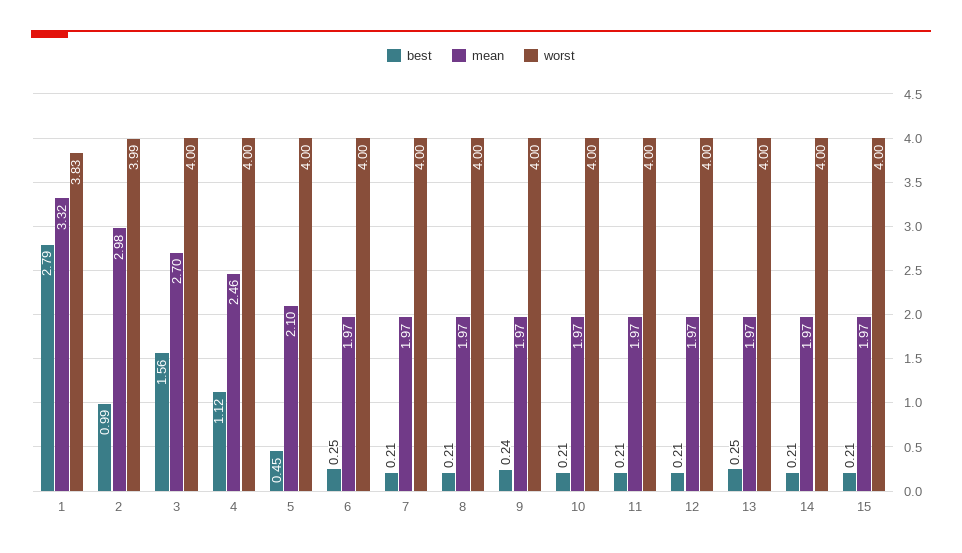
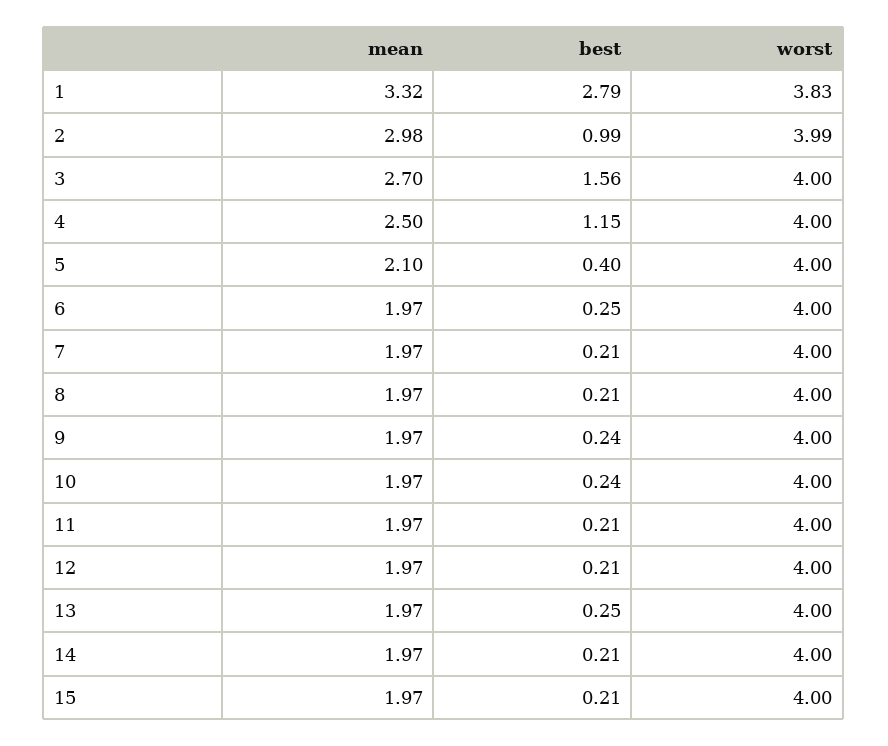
  {
    "best": {
      "1": 2.79,
      "2": 0.99,
      "3": 1.56,
-     "4": 1.12,
+     "4": 1.15,
-     "5": 0.45,
+     "5": 0.4,
      "6": 0.25,
      "7": 0.21,
      "8": 0.21,
      "9": 0.24,
-     "10": 0.21,
+     "10": 0.24,
      "11": 0.21,
      "12": 0.21,
      "13": 0.25,
      "14": 0.21,
      "15": 0.21
    },
    "mean": {
      "1": 3.32,
      "2": 2.98,
      "3": 2.7,
-     "4": 2.46,
+     "4": 2.5,
      "5": 2.1,
      "6": 1.97,
      "7": 1.97,
      "8": 1.97,
      "9": 1.97,
      "10": 1.97,
      "11": 1.97,
      "12": 1.97,
      "13": 1.97,
      "14": 1.97,
      "15": 1.97
    },
    "worst": {
      "1": 3.83,
      "2": 3.99,
      "3": 4,
      "4": 4,
      "5": 4,
      "6": 4,
      "7": 4,
      "8": 4,
      "9": 4,
      "10": 4,
      "11": 4,
      "12": 4,
      "13": 4,
      "14": 4,
      "15": 4
    }
  }

